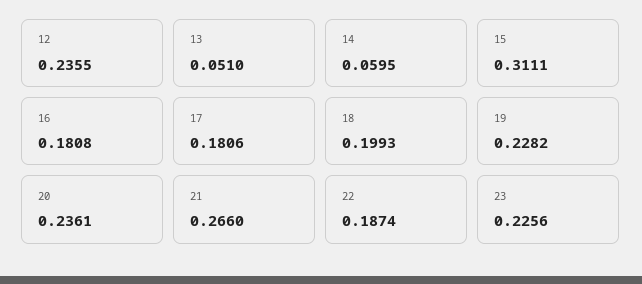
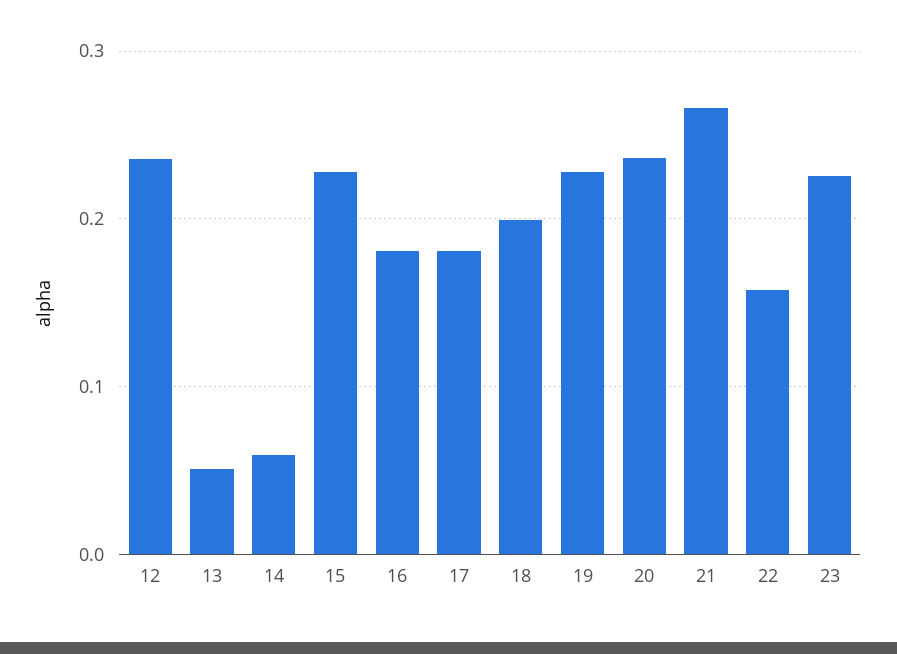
  {
    "12": 0.2355,
    "13": 0.051,
    "14": 0.0595,
-   "15": 0.3111,
+   "15": 0.23,
    "16": 0.1808,
    "17": 0.1806,
    "18": 0.1993,
    "19": 0.2282,
    "20": 0.2361,
    "21": 0.266,
-   "22": 0.1874,
+   "22": 0.16,
    "23": 0.2256
  }

